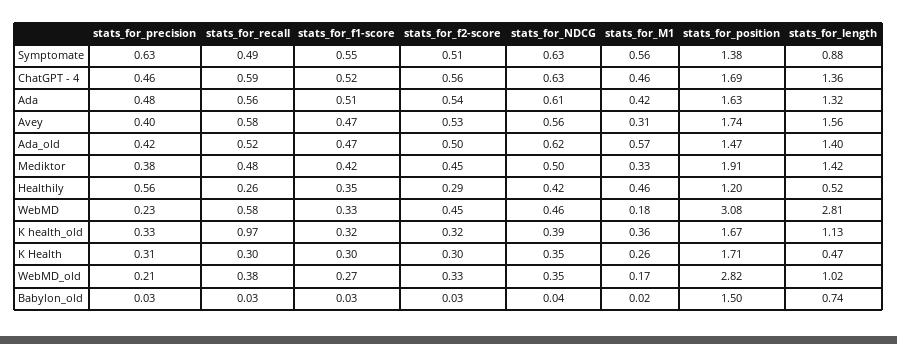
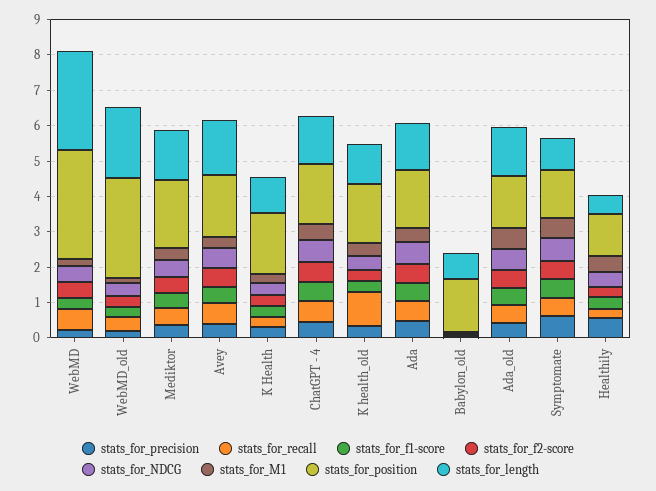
  {
    "stats_for_precision": {
      "Symptomate": 0.63,
      "ChatGPT - 4": 0.46,
      "Ada": 0.48,
      "Avey": 0.4,
      "Ada_old": 0.42,
      "Mediktor": 0.38,
      "Healthily": 0.56,
      "WebMD": 0.23,
      "K health_old": 0.33,
      "K Health": 0.31,
      "WebMD_old": 0.21,
      "Babylon_old": 0.03
    },
    "stats_for_recall": {
      "Symptomate": 0.49,
      "ChatGPT - 4": 0.59,
      "Ada": 0.56,
      "Avey": 0.58,
      "Ada_old": 0.52,
      "Mediktor": 0.48,
      "Healthily": 0.26,
      "WebMD": 0.58,
      "K health_old": 0.97,
      "K Health": 0.3,
      "WebMD_old": 0.38,
      "Babylon_old": 0.03
    },
    "stats_for_f1-score": {
      "Symptomate": 0.55,
      "ChatGPT - 4": 0.52,
      "Ada": 0.51,
      "Avey": 0.47,
      "Ada_old": 0.47,
      "Mediktor": 0.42,
      "Healthily": 0.35,
      "WebMD": 0.33,
      "K health_old": 0.32,
      "K Health": 0.3,
      "WebMD_old": 0.27,
      "Babylon_old": 0.03
    },
    "stats_for_f2-score": {
      "Symptomate": 0.51,
      "ChatGPT - 4": 0.56,
      "Ada": 0.54,
      "Avey": 0.53,
      "Ada_old": 0.5,
      "Mediktor": 0.45,
      "Healthily": 0.29,
      "WebMD": 0.45,
      "K health_old": 0.32,
      "K Health": 0.3,
      "WebMD_old": 0.33,
      "Babylon_old": 0.03
    },
    "stats_for_NDCG": {
      "Symptomate": 0.63,
      "ChatGPT - 4": 0.63,
      "Ada": 0.61,
      "Avey": 0.56,
      "Ada_old": 0.62,
      "Mediktor": 0.5,
      "Healthily": 0.42,
      "WebMD": 0.46,
      "K health_old": 0.39,
      "K Health": 0.35,
      "WebMD_old": 0.35,
      "Babylon_old": 0.04
    },
    "stats_for_M1": {
      "Symptomate": 0.56,
      "ChatGPT - 4": 0.46,
      "Ada": 0.42,
      "Avey": 0.31,
      "Ada_old": 0.57,
      "Mediktor": 0.33,
      "Healthily": 0.46,
      "WebMD": 0.18,
      "K health_old": 0.36,
      "K Health": 0.26,
      "WebMD_old": 0.17,
      "Babylon_old": 0.02
    },
    "stats_for_position": {
      "Symptomate": 1.38,
      "ChatGPT - 4": 1.69,
      "Ada": 1.63,
      "Avey": 1.74,
      "Ada_old": 1.47,
      "Mediktor": 1.91,
      "Healthily": 1.2,
      "WebMD": 3.08,
      "K health_old": 1.67,
      "K Health": 1.71,
      "WebMD_old": 2.82,
      "Babylon_old": 1.5
    },
    "stats_for_length": {
      "Symptomate": 0.88,
      "ChatGPT - 4": 1.36,
      "Ada": 1.32,
      "Avey": 1.56,
      "Ada_old": 1.4,
      "Mediktor": 1.42,
      "Healthily": 0.52,
      "WebMD": 2.81,
      "K health_old": 1.13,
-     "K Health": 0.47,
+     "K Health": 1,
-     "WebMD_old": 1.02,
+     "WebMD_old": 2,
      "Babylon_old": 0.74
    }
  }

